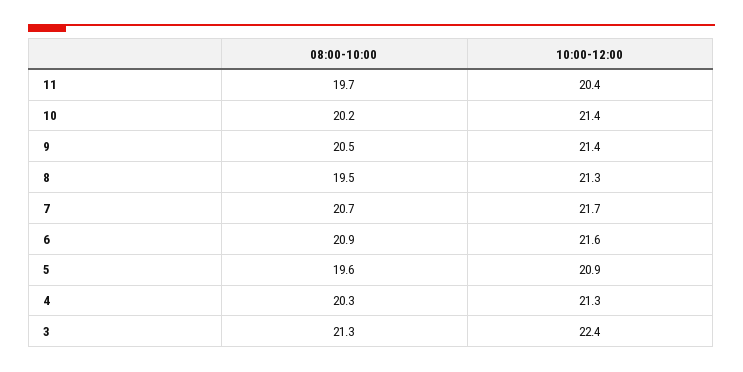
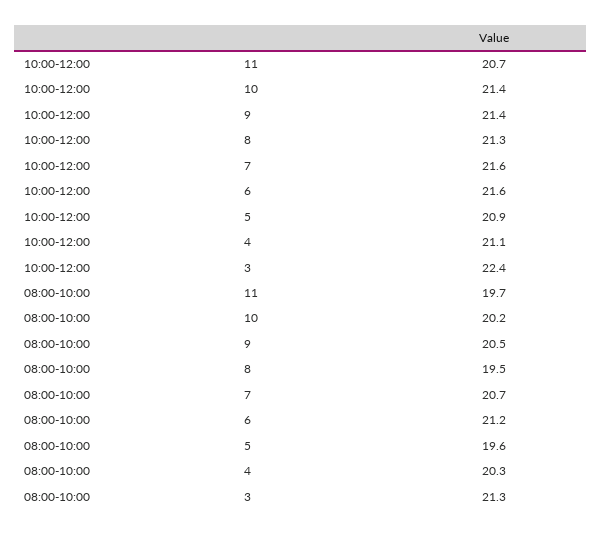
  {
    "08:00-10:00": {
      "11": 19.7,
      "10": 20.2,
      "9": 20.5,
      "8": 19.5,
      "7": 20.7,
-     "6": 20.9,
+     "6": 21.2,
      "5": 19.6,
      "4": 20.3,
      "3": 21.3
    },
    "10:00-12:00": {
-     "11": 20.4,
+     "11": 20.7,
      "10": 21.4,
      "9": 21.4,
      "8": 21.3,
-     "7": 21.7,
+     "7": 21.6,
      "6": 21.6,
      "5": 20.9,
-     "4": 21.3,
+     "4": 21.1,
      "3": 22.4
    }
  }

